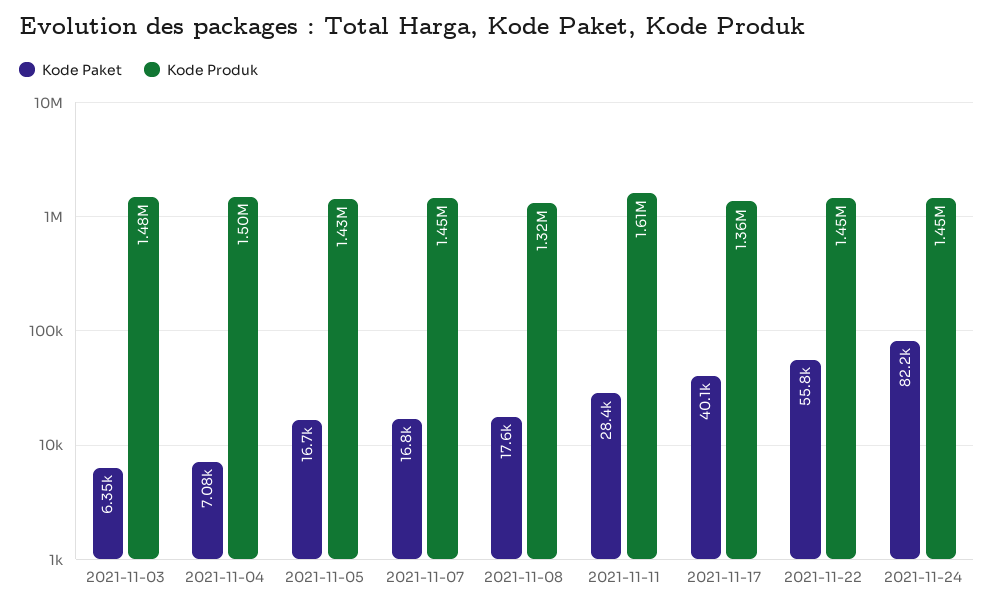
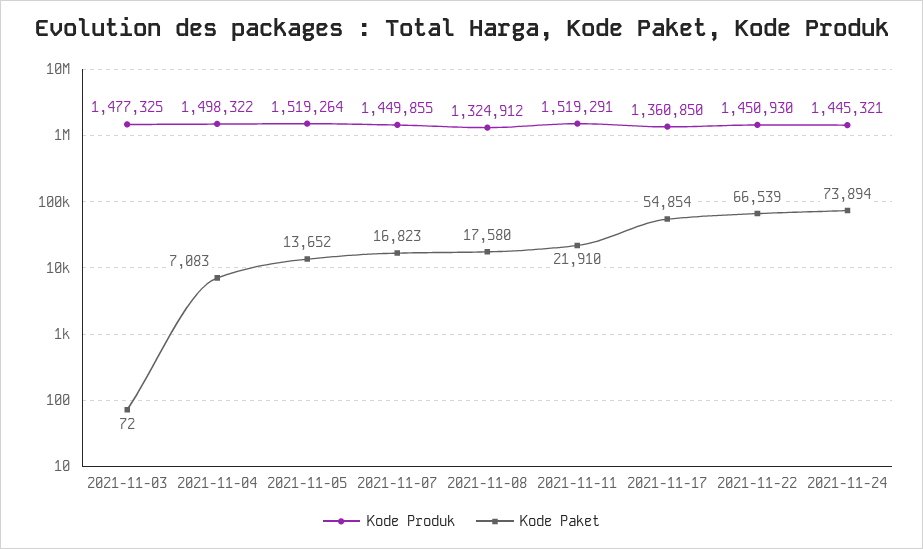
  {
    "Kode Paket": {
-     "2021-11-03": 6350,
+     "2021-11-03": 72,
      "2021-11-04": 7083,
-     "2021-11-05": 16700,
+     "2021-11-05": 13652,
      "2021-11-07": 16823,
      "2021-11-08": 17580,
-     "2021-11-11": 28400,
+     "2021-11-11": 21910,
-     "2021-11-17": 40100,
+     "2021-11-17": 54854,
-     "2021-11-22": 55800,
+     "2021-11-22": 66539,
-     "2021-11-24": 82200
+     "2021-11-24": 73894
    },
    "Kode Produk": {
      "2021-11-03": 1477325,
      "2021-11-04": 1498322,
-     "2021-11-05": 1430000,
+     "2021-11-05": 1519264,
      "2021-11-07": 1449855,
      "2021-11-08": 1324912,
-     "2021-11-11": 1610000,
+     "2021-11-11": 1519291,
      "2021-11-17": 1360850,
      "2021-11-22": 1450930,
      "2021-11-24": 1445321
    }
  }

